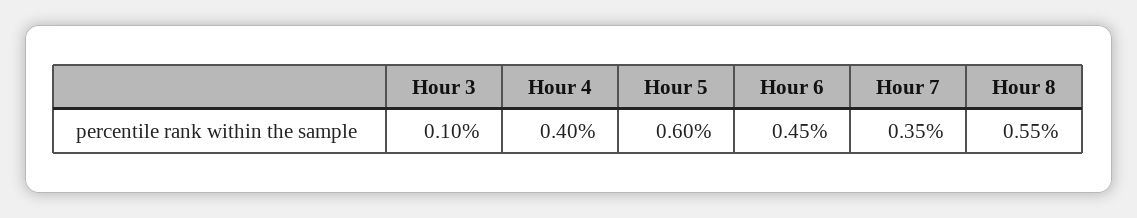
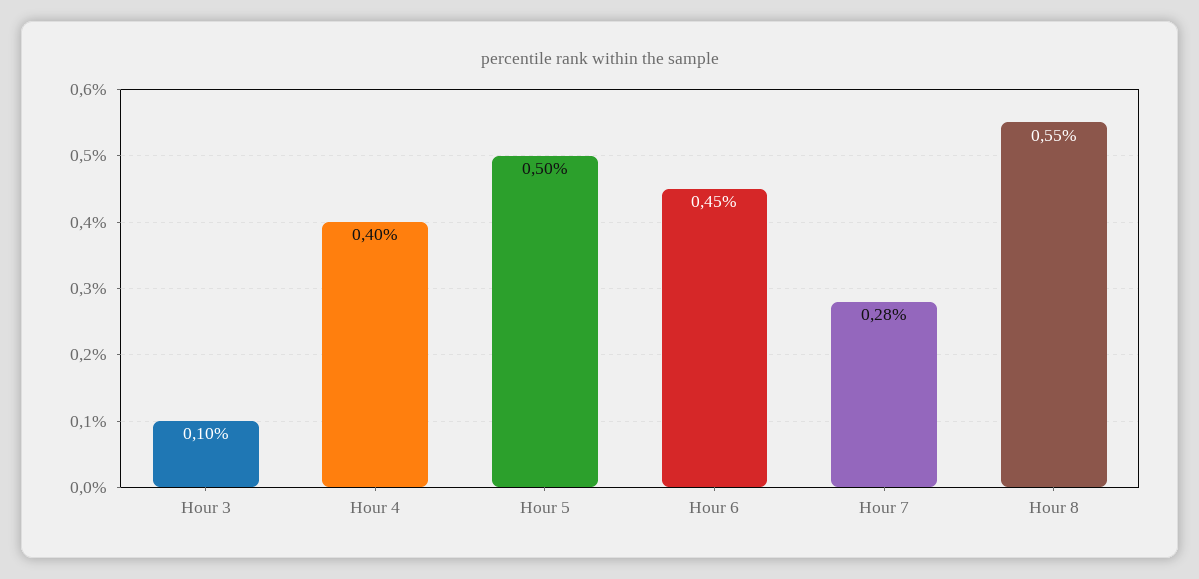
  {
    "Hour 3": 0.1,
    "Hour 4": 0.4,
-   "Hour 5": 0.6,
+   "Hour 5": 0.5,
    "Hour 6": 0.45,
-   "Hour 7": 0.35,
+   "Hour 7": 0.28,
    "Hour 8": 0.55
  }

